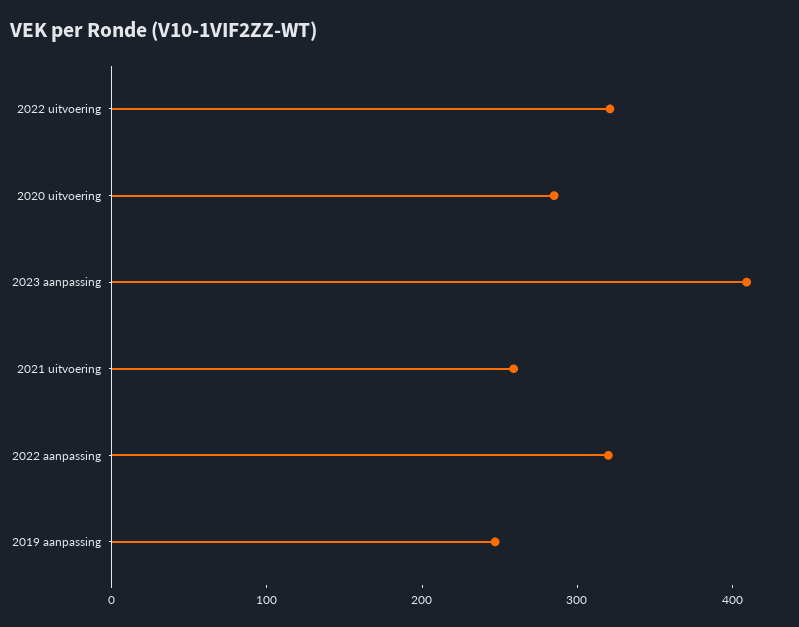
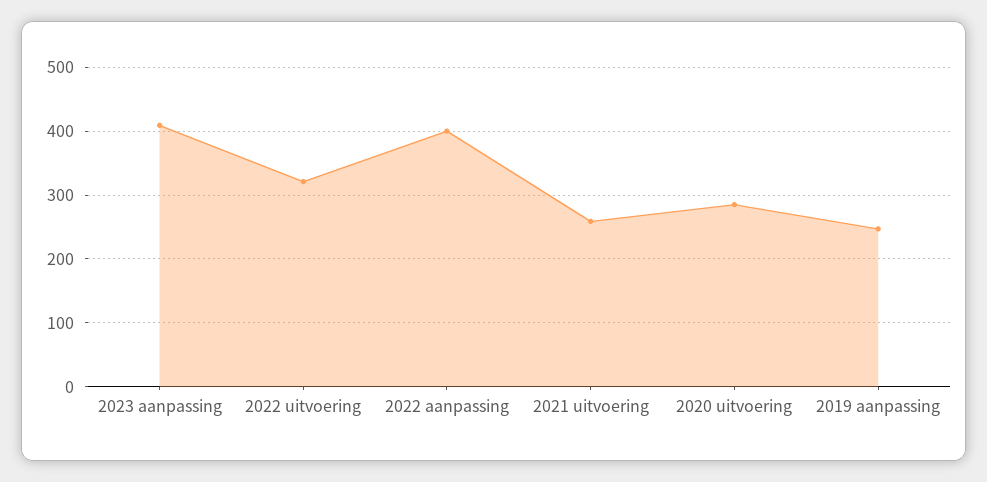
  {
    "2022 uitvoering": 320,
    "2020 uitvoering": 290,
    "2023 aanpassing": 410,
    "2021 uitvoering": 260,
-   "2022 aanpassing": 320,
+   "2022 aanpassing": 400,
    "2019 aanpassing": 250
  }

